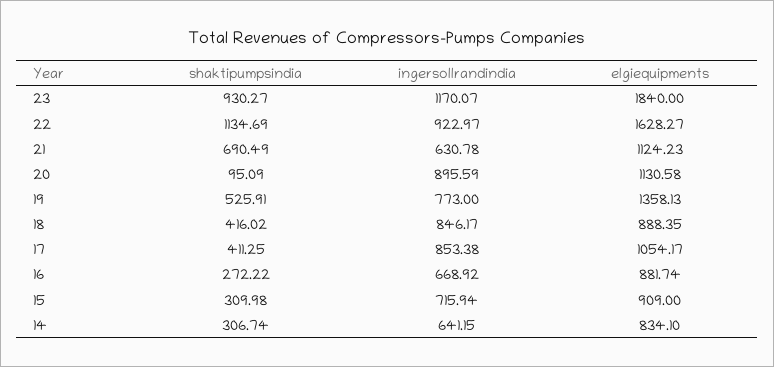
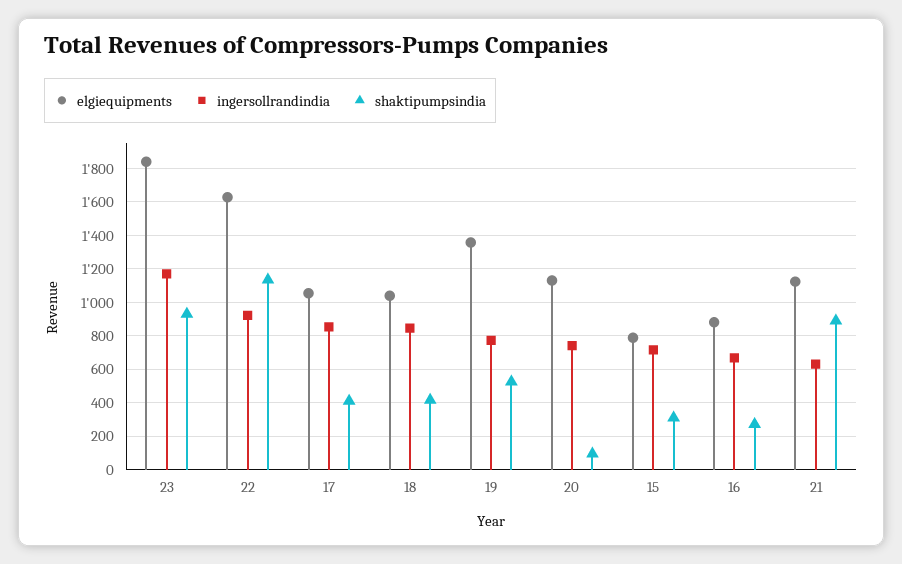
  {
    "shaktipumpsindia": {
      "23": 930.27,
      "22": 1134.69,
-     "21": 690.49,
+     "21": 900,
      "20": 95.09,
      "19": 525.91,
      "18": 416.02,
      "17": 411.25,
      "16": 272.22,
-     "15": 309.98,
+     "15": 309.98
-     "14": 306.74
    },
    "ingersollrandindia": {
      "23": 1170.07,
      "22": 922.97,
      "21": 630.78,
-     "20": 895.59,
+     "20": 750,
      "19": 773,
      "18": 846.17,
      "17": 853.38,
      "16": 668.92,
-     "15": 715.94,
+     "15": 715.94
-     "14": 641.15
    },
    "elgiequipments": {
      "23": 1840,
      "22": 1628.27,
      "21": 1124.23,
      "20": 1130.58,
      "19": 1358.13,
-     "18": 888.35,
+     "18": 1050,
      "17": 1054.17,
      "16": 881.74,
-     "15": 909,
+     "15": 800
-     "14": 834.1
    }
  }

